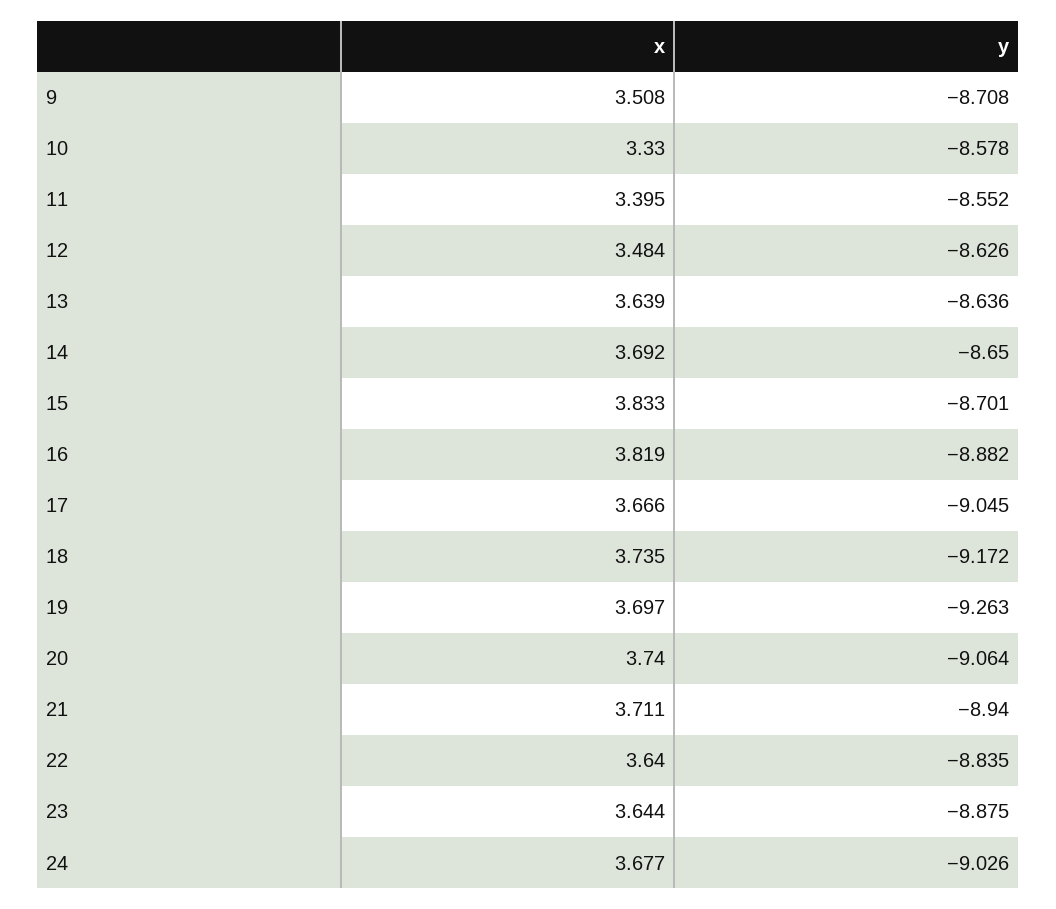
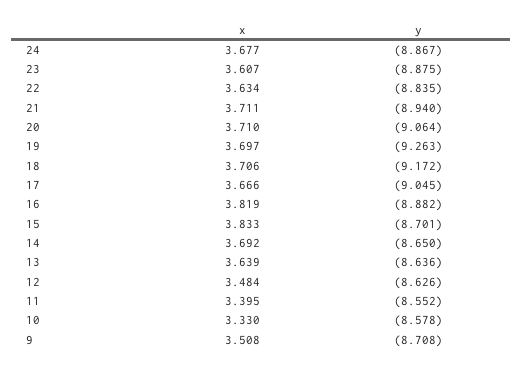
  {
    "x": {
      "9": 3.508,
      "10": 3.33,
      "11": 3.395,
      "12": 3.484,
      "13": 3.639,
      "14": 3.692,
      "15": 3.833,
      "16": 3.819,
      "17": 3.666,
-     "18": 3.735,
+     "18": 3.706,
      "19": 3.697,
-     "20": 3.74,
+     "20": 3.71,
      "21": 3.711,
-     "22": 3.64,
+     "22": 3.634,
-     "23": 3.644,
+     "23": 3.607,
      "24": 3.677
    },
    "y": {
      "9": -8.708,
      "10": -8.578,
      "11": -8.552,
      "12": -8.626,
      "13": -8.636,
      "14": -8.65,
      "15": -8.701,
      "16": -8.882,
      "17": -9.045,
      "18": -9.172,
      "19": -9.263,
      "20": -9.064,
      "21": -8.94,
      "22": -8.835,
      "23": -8.875,
-     "24": -9.026
+     "24": -8.867
    }
  }

